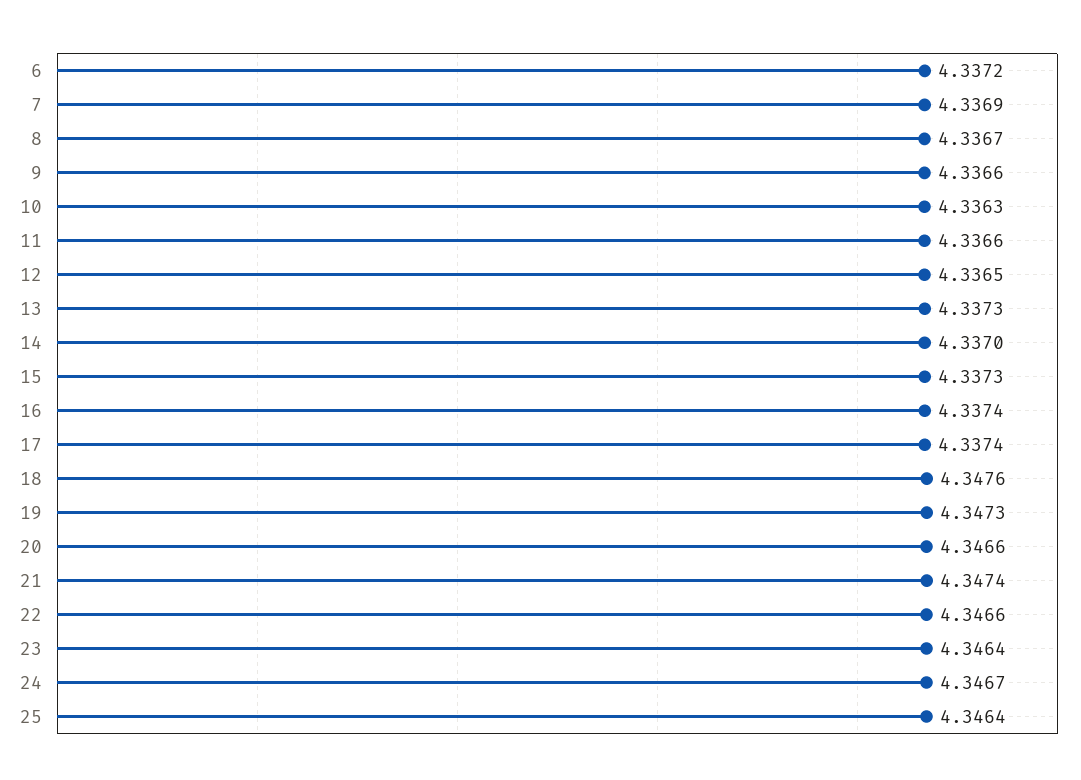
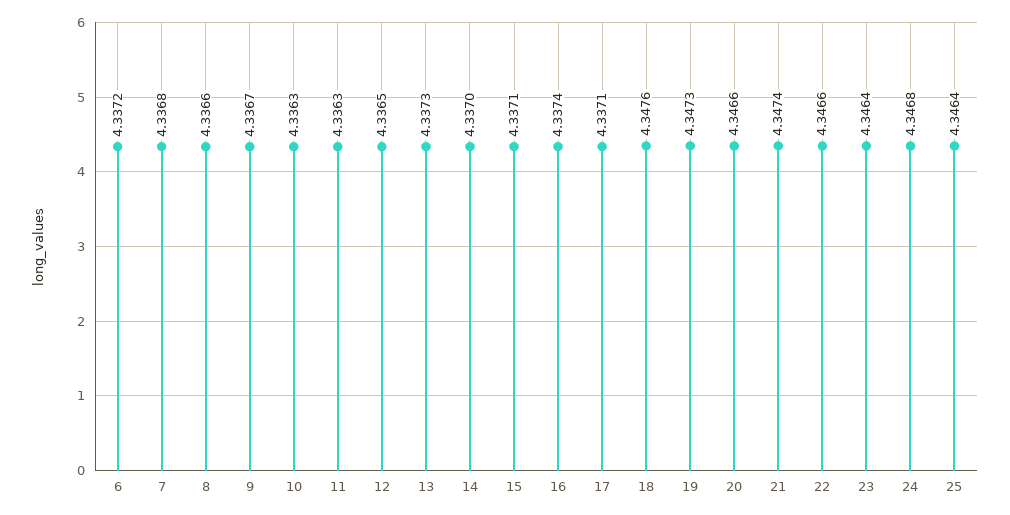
  {
    "6": 4.3372,
-   "7": 4.3369,
+   "7": 4.3368,
-   "8": 4.3367,
+   "8": 4.3366,
-   "9": 4.3366,
+   "9": 4.3367,
    "10": 4.3363,
-   "11": 4.3366,
+   "11": 4.3363,
    "12": 4.3365,
    "13": 4.3373,
    "14": 4.337,
-   "15": 4.3373,
+   "15": 4.3371,
    "16": 4.3374,
-   "17": 4.3374,
+   "17": 4.3371,
    "18": 4.3476,
    "19": 4.3473,
    "20": 4.3466,
    "21": 4.3474,
    "22": 4.3466,
    "23": 4.3464,
-   "24": 4.3467,
+   "24": 4.3468,
    "25": 4.3464
  }

